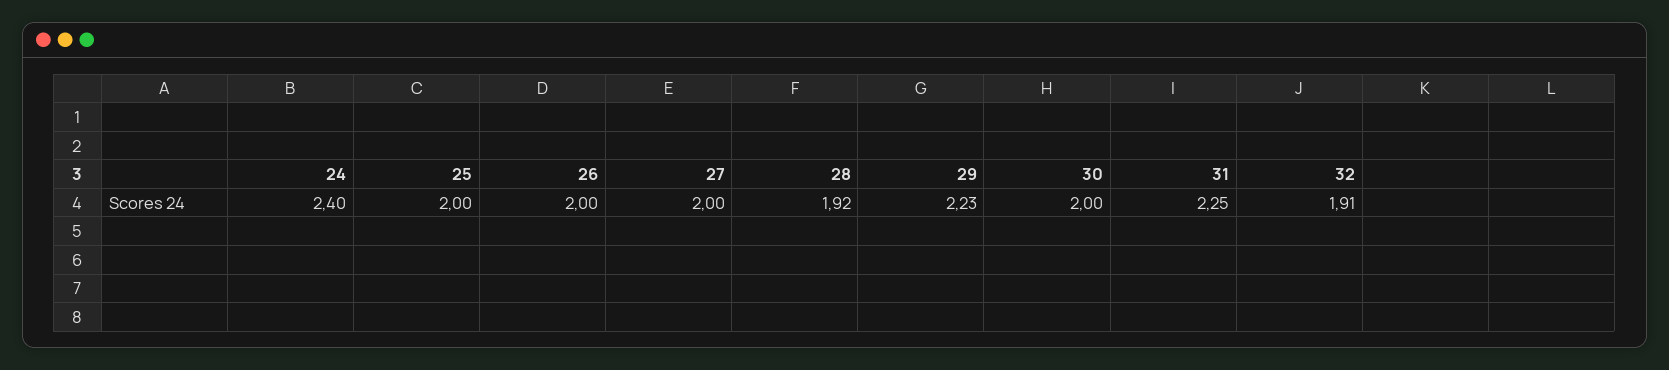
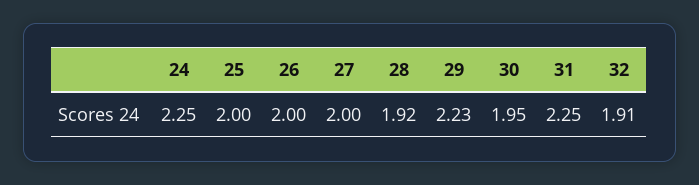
  {
-   "24": 2.4,
+   "24": 2.25,
    "25": 2,
    "26": 2,
    "27": 2,
    "28": 1.92,
    "29": 2.23,
-   "30": 2,
+   "30": 1.95,
    "31": 2.25,
    "32": 1.91
  }

